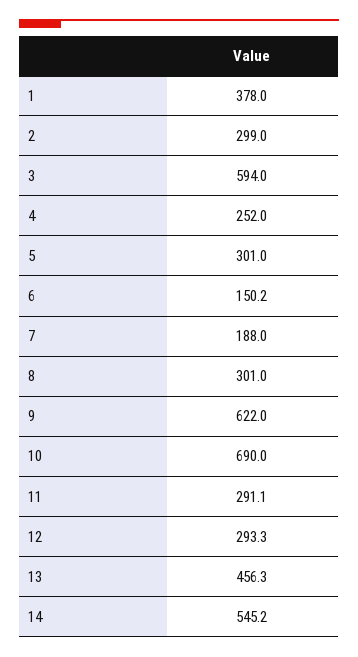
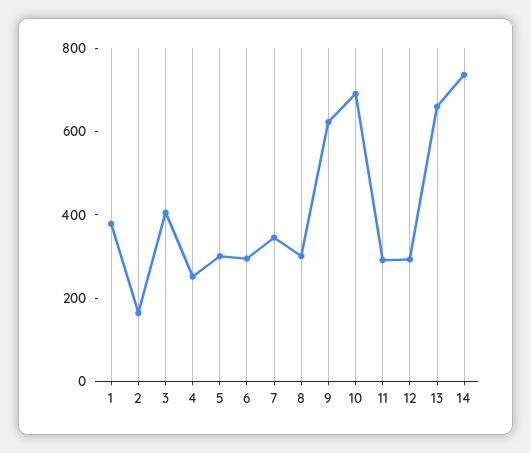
  {
    "1": 378,
-   "2": 299,
+   "2": 150,
-   "3": 594,
+   "3": 400,
    "4": 252,
    "5": 301,
-   "6": 150.2,
+   "6": 300,
-   "7": 188,
+   "7": 350,
    "8": 301,
    "9": 622,
    "10": 690,
    "11": 291.1,
    "12": 293.3,
-   "13": 456.3,
+   "13": 650,
-   "14": 545.2
+   "14": 750
  }

